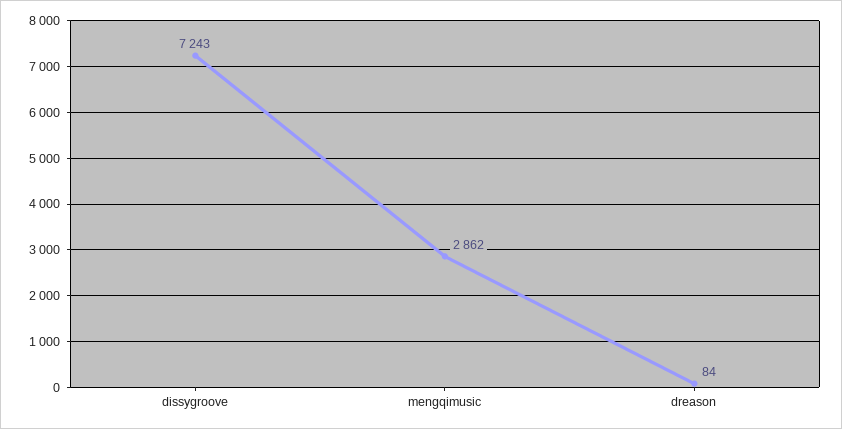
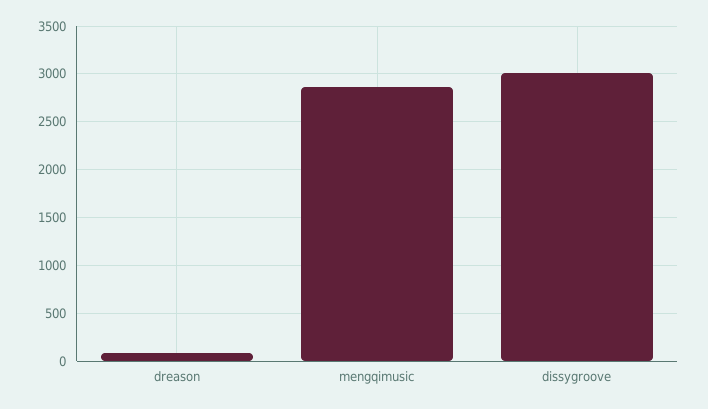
  {
-   "dissygroove": 7243,
+   "dissygroove": 3000,
    "mengqimusic": 2862,
    "dreason": 84
  }

